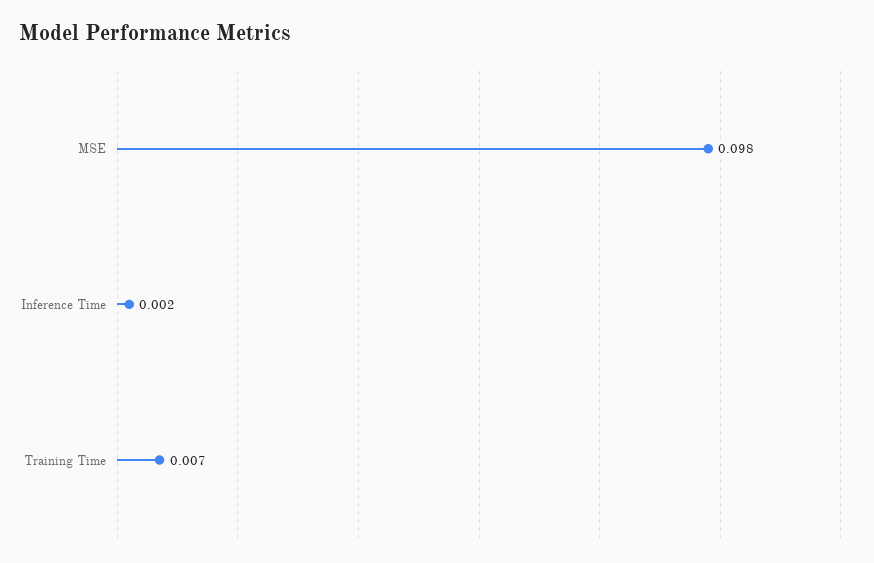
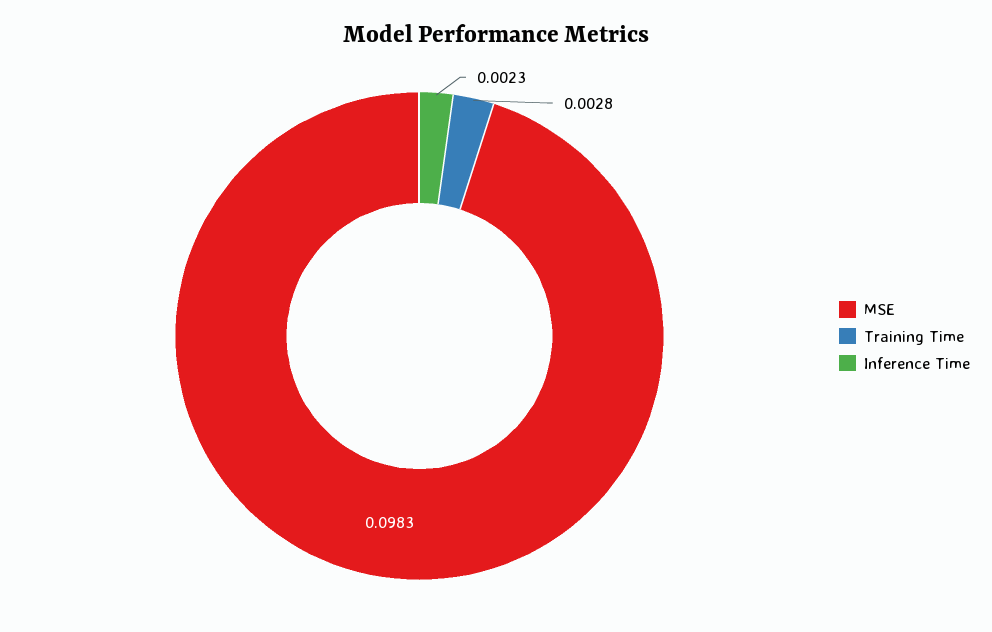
  {
    "MSE": 0.0983,
    "Inference Time": 0.0023,
-   "Training Time": 0.007
+   "Training Time": 0.0028
  }

